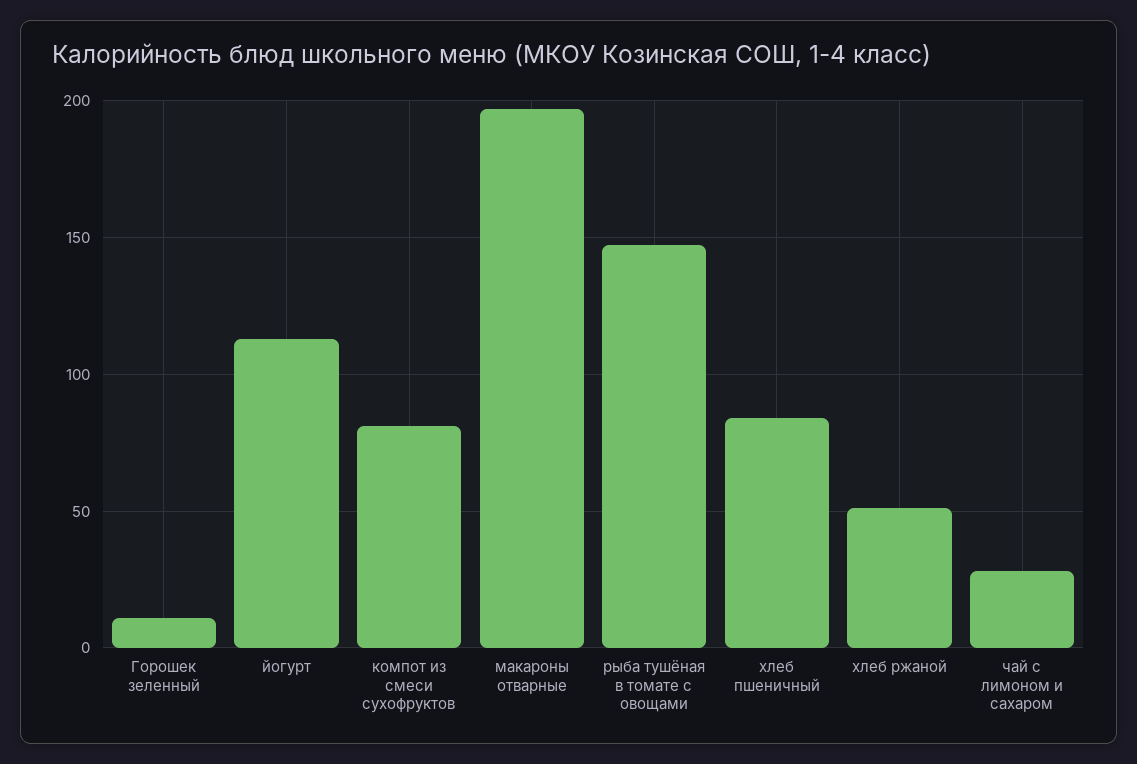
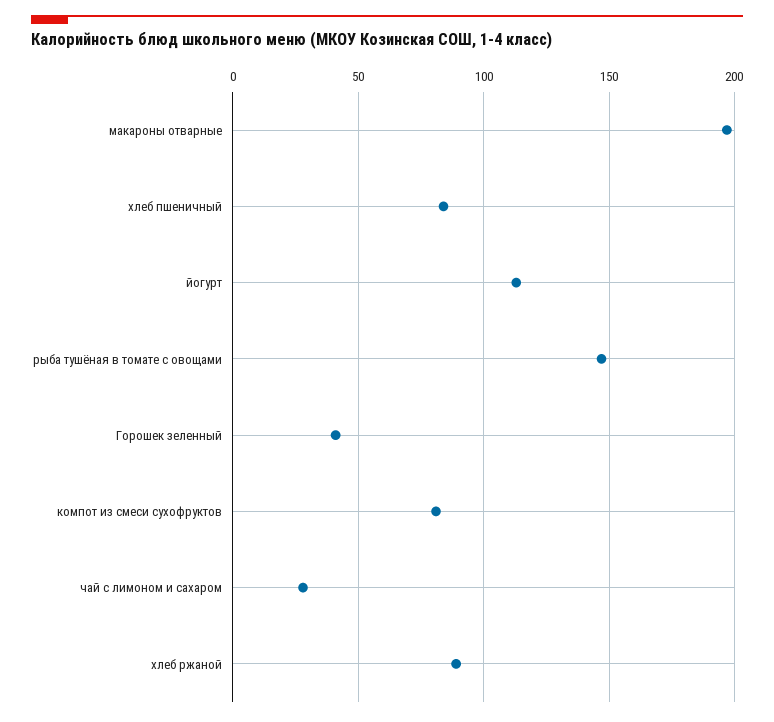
  {
-   "Горошек зеленный": 10,
+   "Горошек зеленный": 40,
    "йогурт": 115,
    "компот из смеси сухофруктов": 80,
    "макароны отварные": 195,
    "рыба тушёная в томате с овощами": 145,
    "хлеб пшеничный": 85,
-   "хлеб ржаной": 50,
+   "хлеб ржаной": 90,
    "чай с лимоном и сахаром": 30
  }

